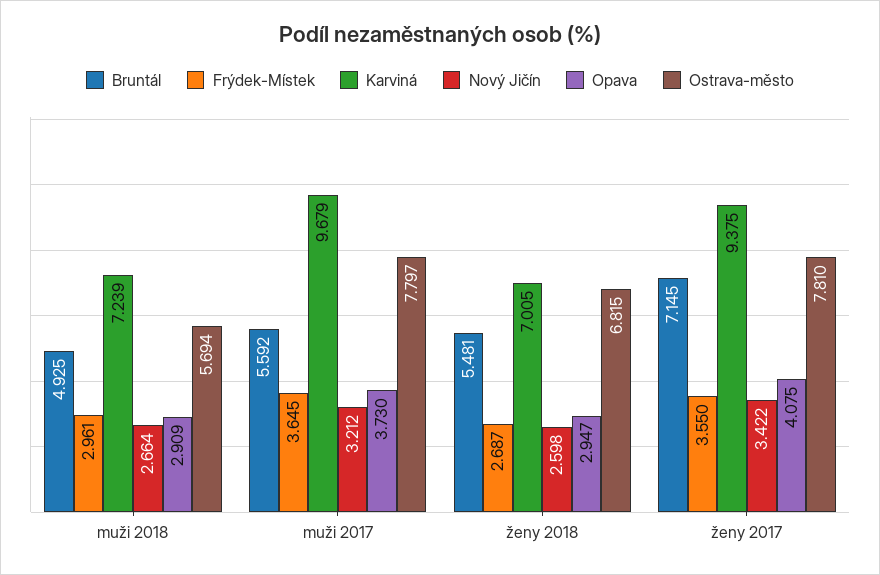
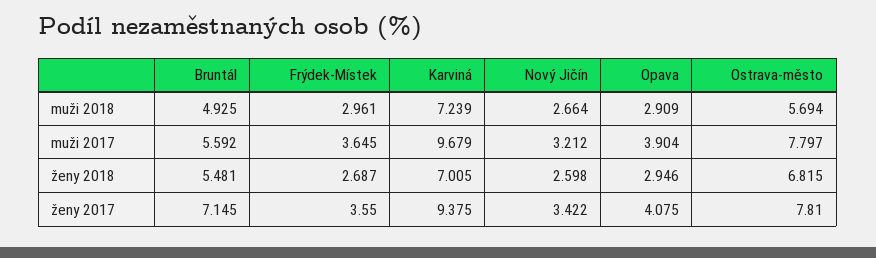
  {
    "Bruntál": {
      "muži 2018": 4.925,
      "muži 2017": 5.592,
      "ženy 2018": 5.481,
      "ženy 2017": 7.145
    },
    "Frýdek-Místek": {
      "muži 2018": 2.961,
      "muži 2017": 3.645,
      "ženy 2018": 2.687,
      "ženy 2017": 3.55
    },
    "Karviná": {
      "muži 2018": 7.239,
      "muži 2017": 9.679,
      "ženy 2018": 7.005,
      "ženy 2017": 9.375
    },
    "Nový Jičín": {
      "muži 2018": 2.664,
      "muži 2017": 3.212,
      "ženy 2018": 2.598,
      "ženy 2017": 3.422
    },
    "Opava": {
      "muži 2018": 2.909,
-     "muži 2017": 3.73,
+     "muži 2017": 3.904,
-     "ženy 2018": 2.947,
+     "ženy 2018": 2.946,
      "ženy 2017": 4.075
    },
    "Ostrava-město": {
      "muži 2018": 5.694,
      "muži 2017": 7.797,
      "ženy 2018": 6.815,
      "ženy 2017": 7.81
    }
  }

